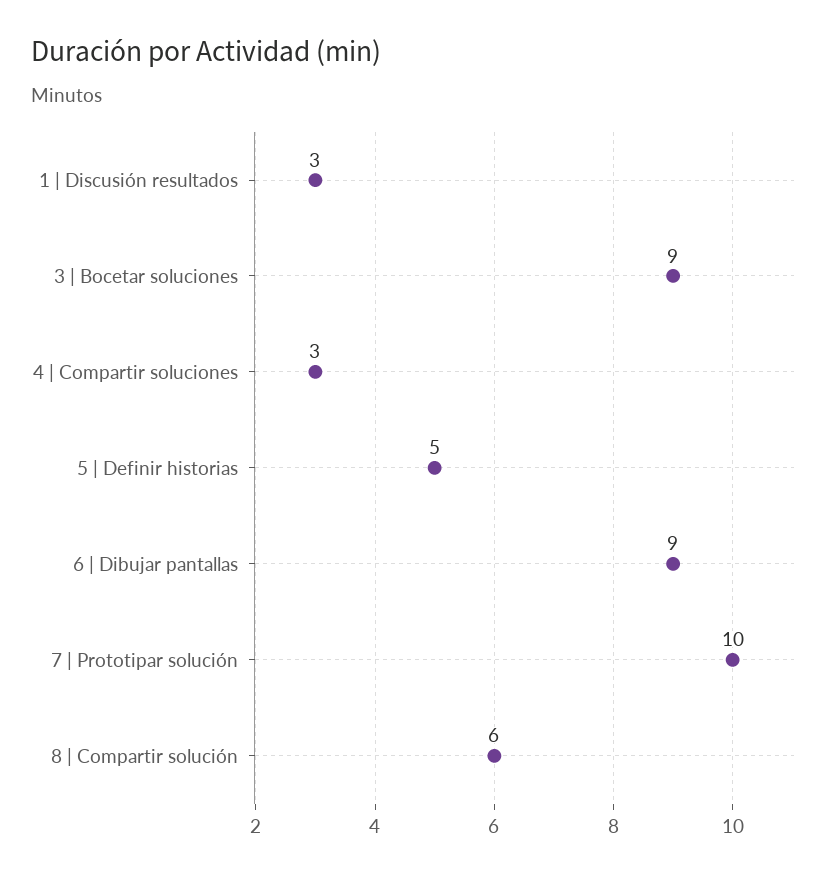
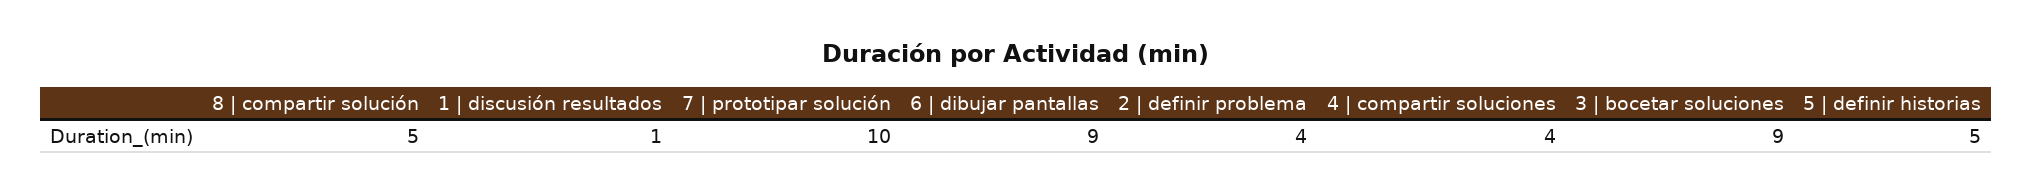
  {
-   "1 | Discusión resultados": 3,
+   "1 | Discusión resultados": 1,
    "3 | Bocetar soluciones": 9,
-   "4 | Compartir soluciones": 3,
+   "4 | Compartir soluciones": 4,
    "5 | Definir historias": 5,
    "6 | Dibujar pantallas": 9,
    "7 | Prototipar solución": 10,
-   "8 | Compartir solución": 6
+   "8 | Compartir solución": 5,
+   "2 | definir problema": 4
  }

